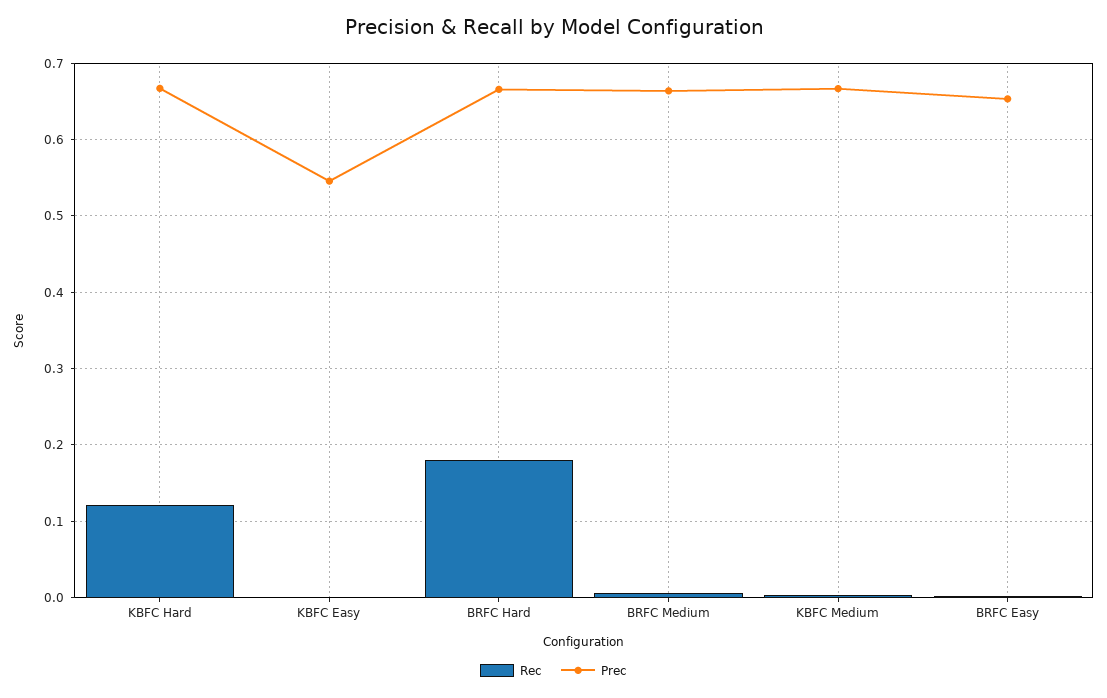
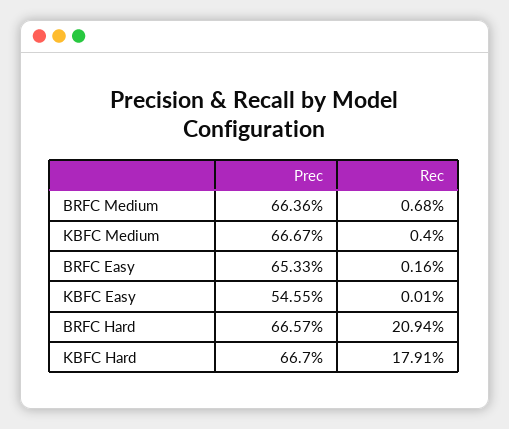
  {
    "Rec": {
-     "KBFC Hard": 0.12,
+     "KBFC Hard": 0.1791,
      "KBFC Easy": 0.0001,
-     "BRFC Hard": 0.18,
+     "BRFC Hard": 0.2094,
      "BRFC Medium": 0.0068,
      "KBFC Medium": 0.004,
      "BRFC Easy": 0.0016
    },
    "Prec": {
      "KBFC Hard": 0.667,
      "KBFC Easy": 0.5455,
      "BRFC Hard": 0.6657,
      "BRFC Medium": 0.6636,
      "KBFC Medium": 0.6667,
      "BRFC Easy": 0.6533
    }
  }

